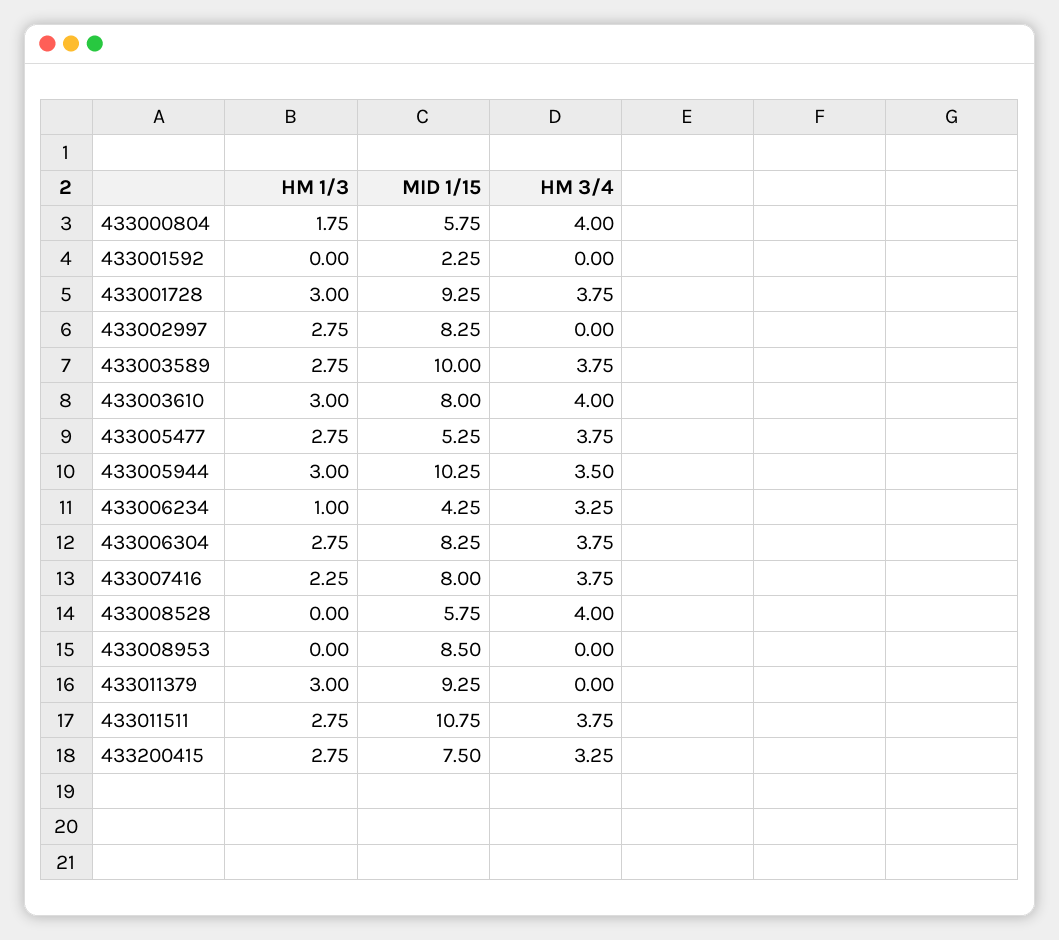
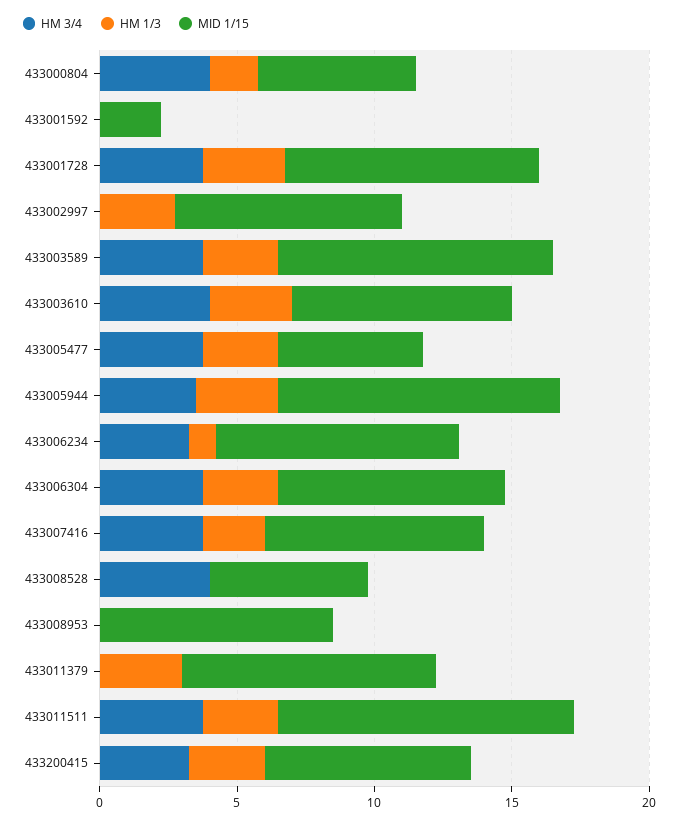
  {
    "HM 1/3": {
      "433000804": 1.75,
      "433001592": 0,
      "433001728": 3,
      "433002997": 2.75,
      "433003589": 2.75,
      "433003610": 3,
      "433005477": 2.75,
      "433005944": 3,
      "433006234": 1,
      "433006304": 2.75,
      "433007416": 2.25,
      "433008528": 0,
      "433008953": 0,
      "433011379": 3,
      "433011511": 2.75,
      "433200415": 2.75
    },
    "MID 1/15": {
      "433000804": 5.75,
      "433001592": 2.25,
      "433001728": 9.25,
      "433002997": 8.25,
      "433003589": 10,
      "433003610": 8,
      "433005477": 5.25,
      "433005944": 10.25,
-     "433006234": 4.25,
+     "433006234": 9,
      "433006304": 8.25,
      "433007416": 8,
      "433008528": 5.75,
      "433008953": 8.5,
      "433011379": 9.25,
      "433011511": 10.75,
      "433200415": 7.5
    },
    "HM 3/4": {
      "433000804": 4,
      "433001592": 0,
      "433001728": 3.75,
      "433002997": 0,
      "433003589": 3.75,
      "433003610": 4,
      "433005477": 3.75,
      "433005944": 3.5,
      "433006234": 3.25,
      "433006304": 3.75,
      "433007416": 3.75,
      "433008528": 4,
      "433008953": 0,
      "433011379": 0,
      "433011511": 3.75,
      "433200415": 3.25
    }
  }

